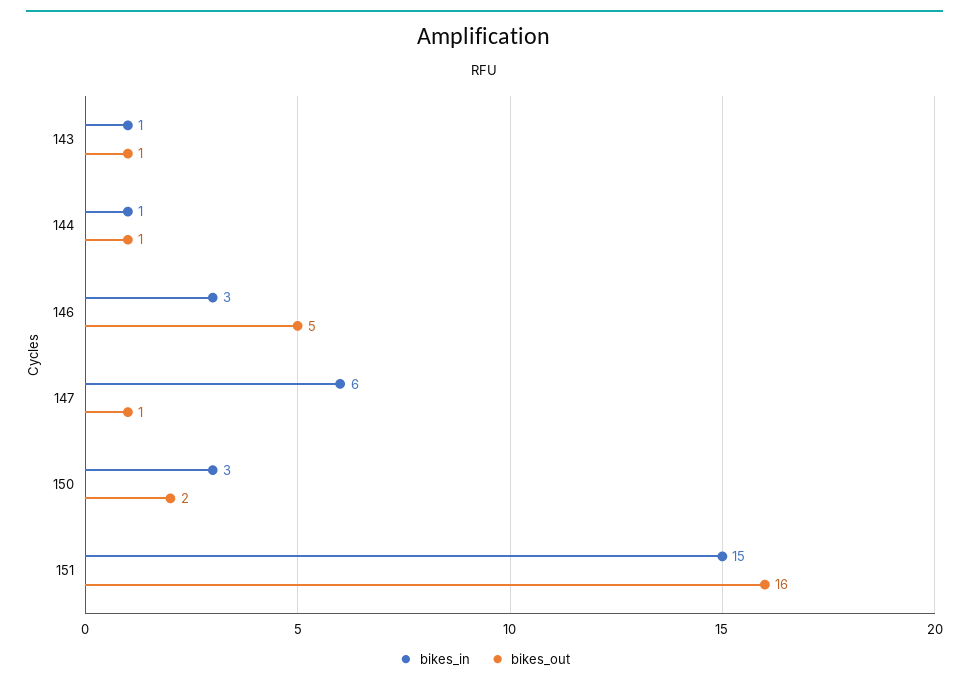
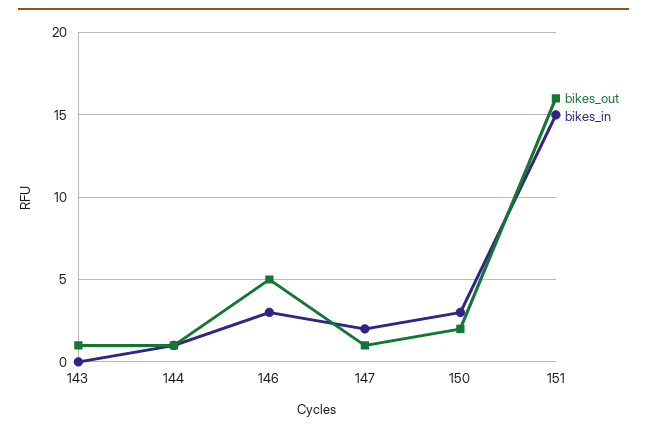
  {
    "bikes_in": {
-     "143": 1,
+     "143": 0,
      "144": 1,
      "146": 3,
-     "147": 6,
+     "147": 2,
      "150": 3,
      "151": 15
    },
    "bikes_out": {
      "143": 1,
      "144": 1,
      "146": 5,
      "147": 1,
      "150": 2,
      "151": 16
    }
  }

